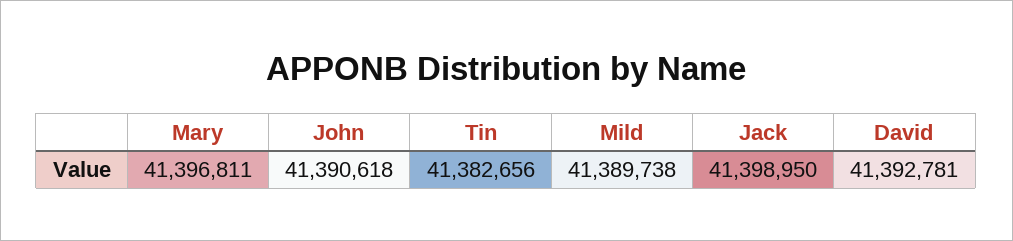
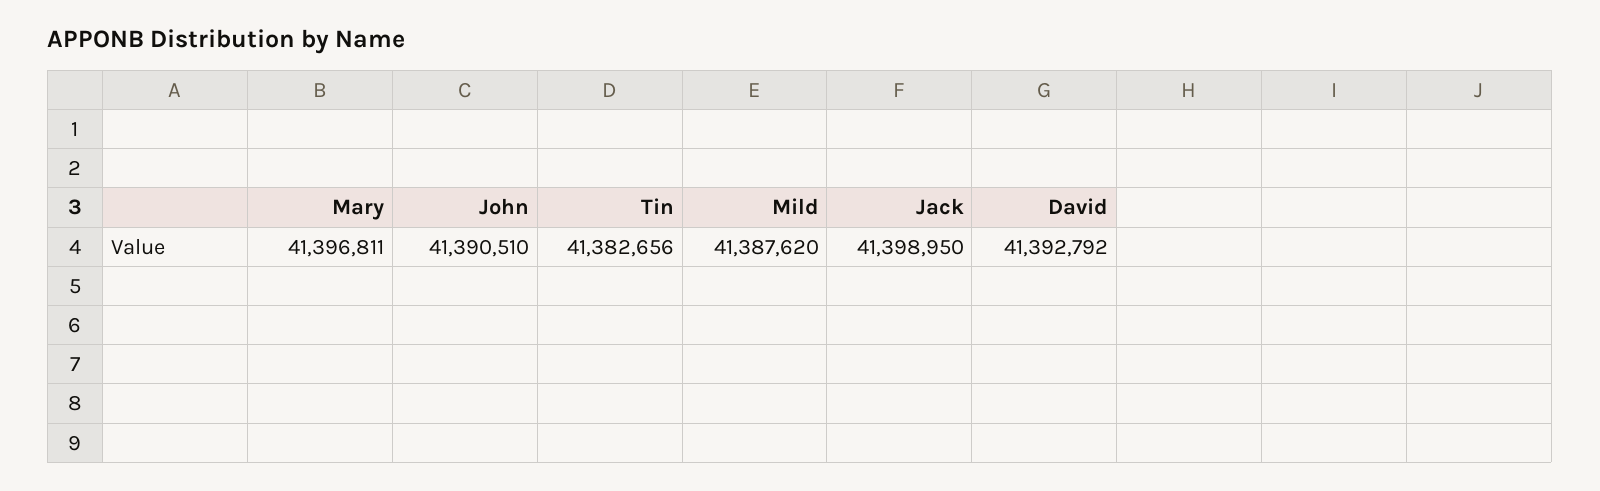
  {
    "Mary": 41396811,
-   "John": 41390618,
+   "John": 41390510,
    "Tin": 41382656,
-   "Mild": 41389738,
+   "Mild": 41387620,
    "Jack": 41398950,
-   "David": 41392781
+   "David": 41392792
  }

